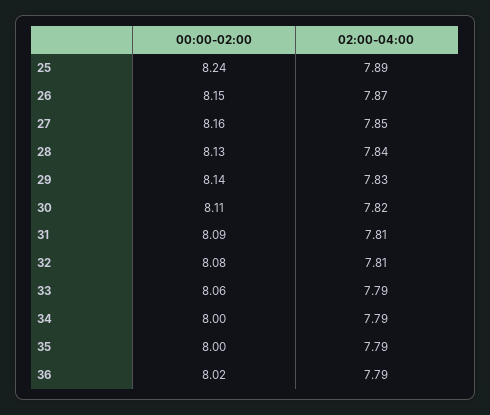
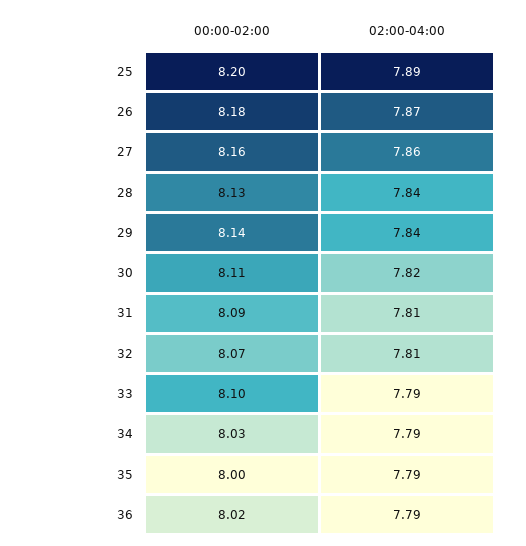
  {
    "00:00-02:00": {
-     "25": 8.24,
+     "25": 8.2,
-     "26": 8.15,
+     "26": 8.18,
      "27": 8.16,
      "28": 8.13,
      "29": 8.14,
      "30": 8.11,
      "31": 8.09,
-     "32": 8.08,
+     "32": 8.07,
-     "33": 8.06,
+     "33": 8.1,
-     "34": 8,
+     "34": 8.03,
      "35": 8,
      "36": 8.02
    },
    "02:00-04:00": {
      "25": 7.89,
      "26": 7.87,
-     "27": 7.85,
+     "27": 7.86,
      "28": 7.84,
-     "29": 7.83,
+     "29": 7.84,
      "30": 7.82,
      "31": 7.81,
      "32": 7.81,
      "33": 7.79,
      "34": 7.79,
      "35": 7.79,
      "36": 7.79
    }
  }

